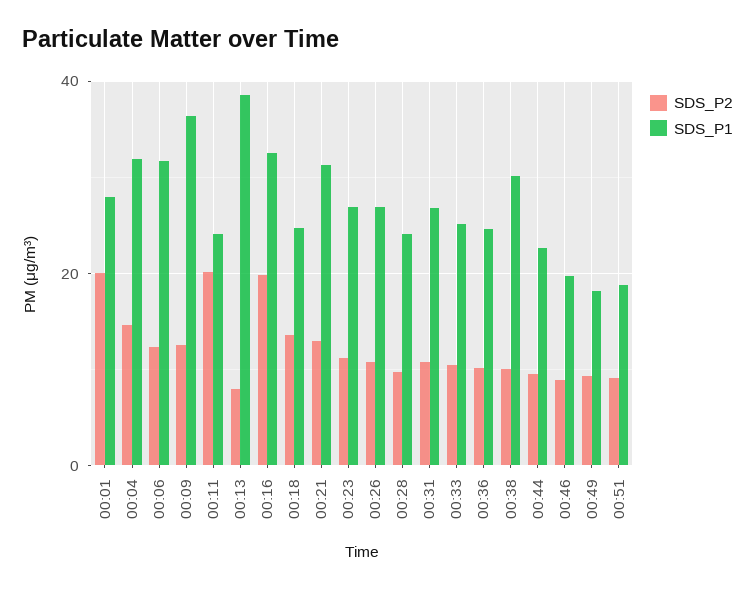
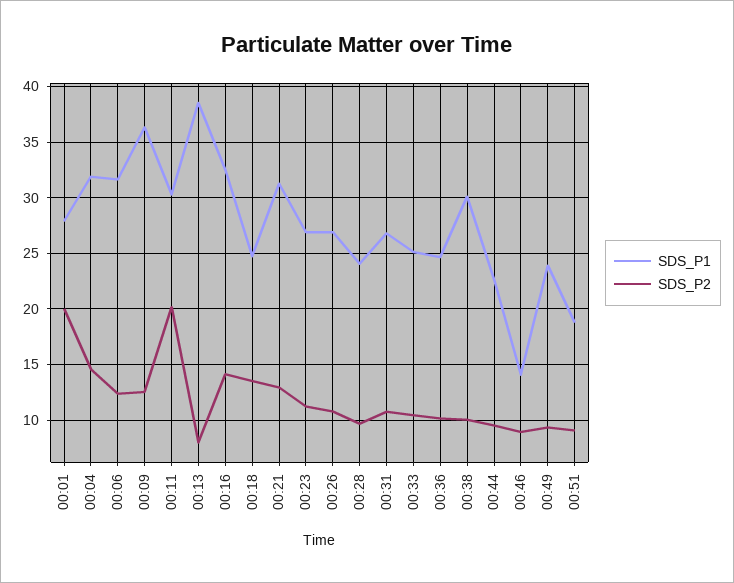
  {
    "SDS_P2": {
      "00:01": 20,
      "00:04": 15,
      "00:06": 12,
      "00:09": 13,
      "00:11": 20,
      "00:13": 8,
-     "00:16": 20,
+     "00:16": 14,
      "00:18": 14,
      "00:21": 13,
      "00:23": 11,
      "00:26": 11,
      "00:28": 10,
      "00:31": 11,
      "00:33": 10,
      "00:36": 10,
      "00:38": 10,
      "00:44": 10,
      "00:46": 9,
      "00:49": 9,
      "00:51": 9
    },
    "SDS_P1": {
      "00:01": 28,
      "00:04": 32,
      "00:06": 32,
      "00:09": 36,
-     "00:11": 24,
+     "00:11": 30,
      "00:13": 39,
      "00:16": 32,
      "00:18": 25,
      "00:21": 31,
      "00:23": 27,
      "00:26": 27,
      "00:28": 24,
      "00:31": 27,
      "00:33": 25,
      "00:36": 25,
      "00:38": 30,
      "00:44": 23,
-     "00:46": 20,
+     "00:46": 14,
-     "00:49": 18,
+     "00:49": 24,
      "00:51": 19
    }
  }

